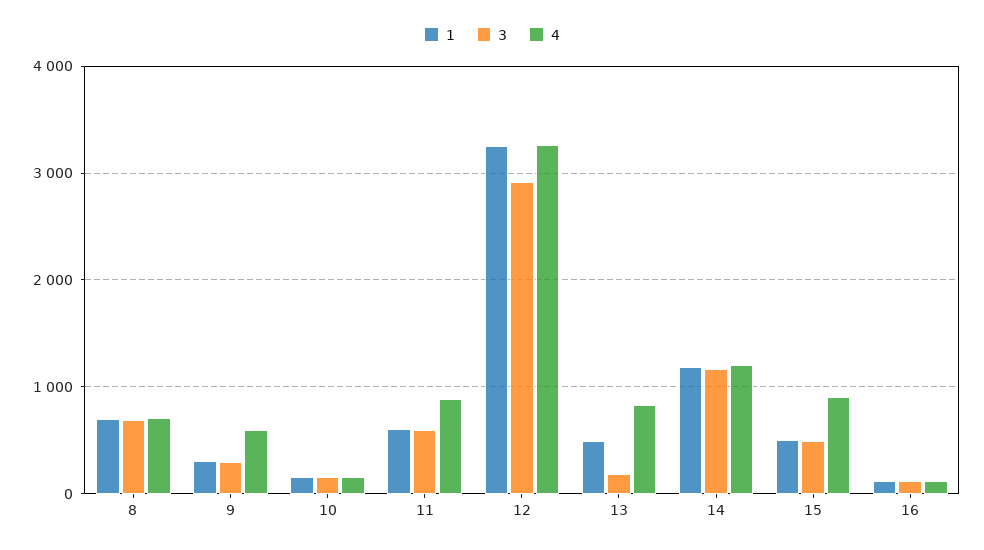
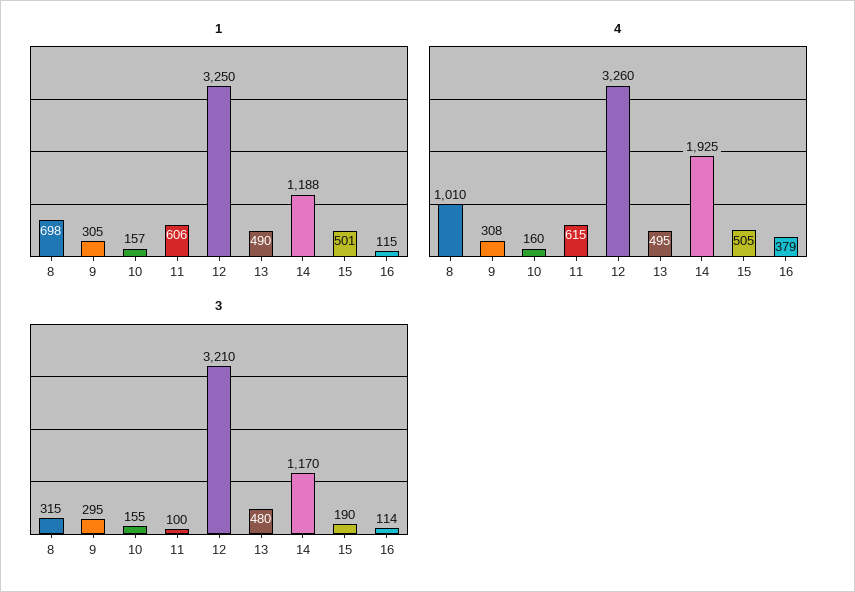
  {
    "1": {
      "8": 698,
      "9": 305,
      "10": 157,
      "11": 606,
      "12": 3250,
      "13": 490,
      "14": 1188,
      "15": 501,
      "16": 115
    },
    "3": {
-     "8": 700,
+     "8": 315,
      "9": 295,
      "10": 155,
-     "11": 600,
+     "11": 100,
-     "12": 2900,
+     "12": 3210,
-     "13": 200,
+     "13": 480,
      "14": 1170,
-     "15": 500,
+     "15": 190,
      "16": 114
    },
    "4": {
-     "8": 700,
+     "8": 1010,
-     "9": 600,
+     "9": 308,
      "10": 160,
-     "11": 900,
+     "11": 615,
      "12": 3260,
-     "13": 800,
+     "13": 495,
-     "14": 1200,
+     "14": 1925,
-     "15": 900,
+     "15": 505,
-     "16": 100
+     "16": 379
    }
  }

